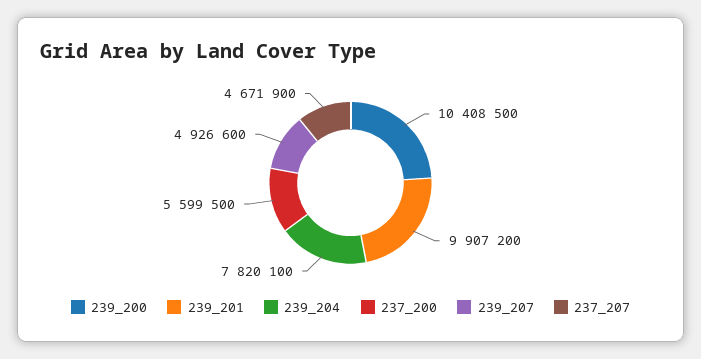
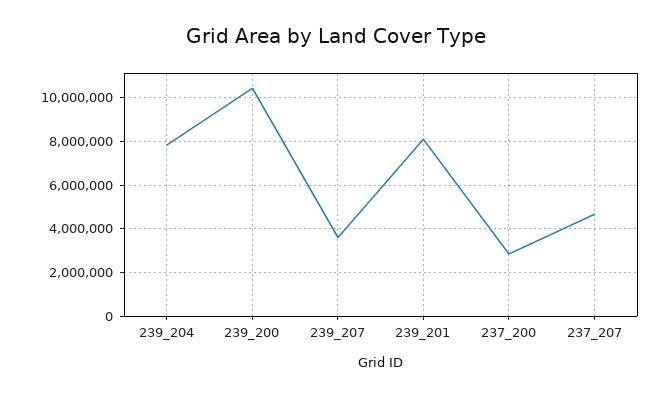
  {
    "239_200": 10408500,
-   "239_201": 9907200,
+   "239_201": 8000000,
    "239_204": 7820100,
-   "237_200": 5599500,
+   "237_200": 3000000,
-   "239_207": 4926600,
+   "239_207": 3500000,
    "237_207": 4671900
  }

